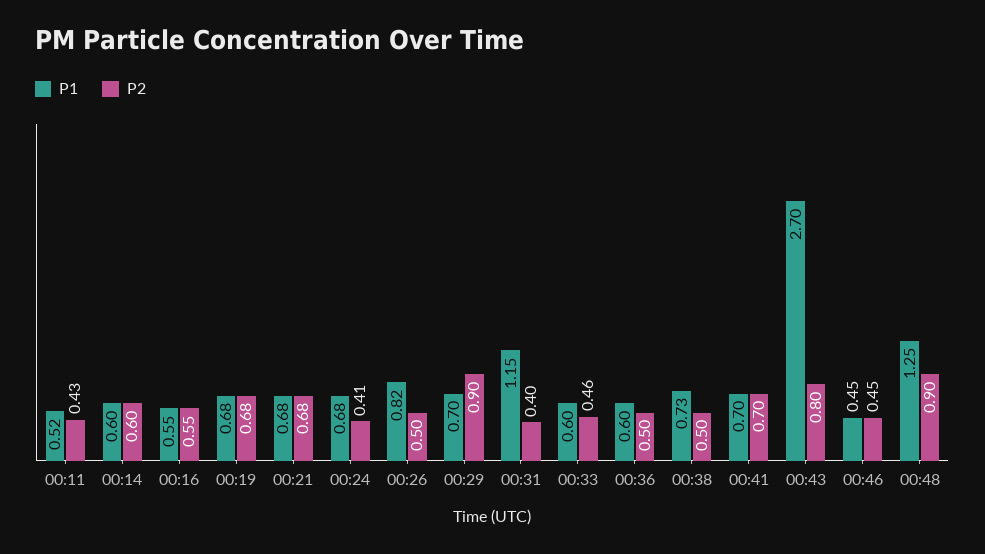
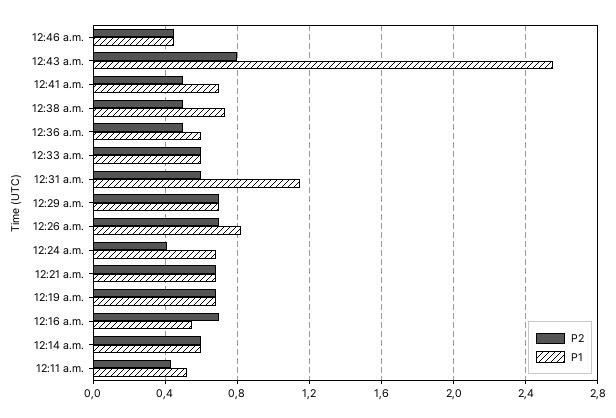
  {
    "P1": {
      "00:11": 0.52,
      "00:14": 0.6,
      "00:16": 0.55,
      "00:19": 0.68,
      "00:21": 0.68,
      "00:24": 0.68,
      "00:26": 0.82,
      "00:29": 0.7,
      "00:31": 1.15,
      "00:33": 0.6,
      "00:36": 0.6,
      "00:38": 0.73,
      "00:41": 0.7,
-     "00:43": 2.7,
+     "00:43": 2.55,
-     "00:46": 0.45,
+     "00:46": 0.45
-     "00:48": 1.25
    },
    "P2": {
      "00:11": 0.43,
      "00:14": 0.6,
-     "00:16": 0.55,
+     "00:16": 0.7,
      "00:19": 0.68,
      "00:21": 0.68,
      "00:24": 0.41,
-     "00:26": 0.5,
+     "00:26": 0.7,
-     "00:29": 0.9,
+     "00:29": 0.7,
-     "00:31": 0.4,
+     "00:31": 0.6,
-     "00:33": 0.46,
+     "00:33": 0.6,
      "00:36": 0.5,
      "00:38": 0.5,
-     "00:41": 0.7,
+     "00:41": 0.5,
      "00:43": 0.8,
-     "00:46": 0.45,
+     "00:46": 0.45
-     "00:48": 0.9
    }
  }

